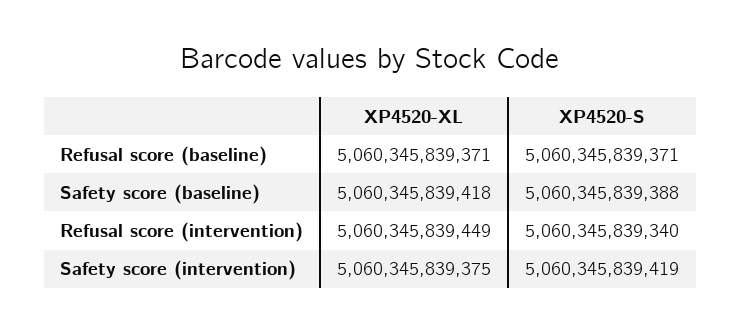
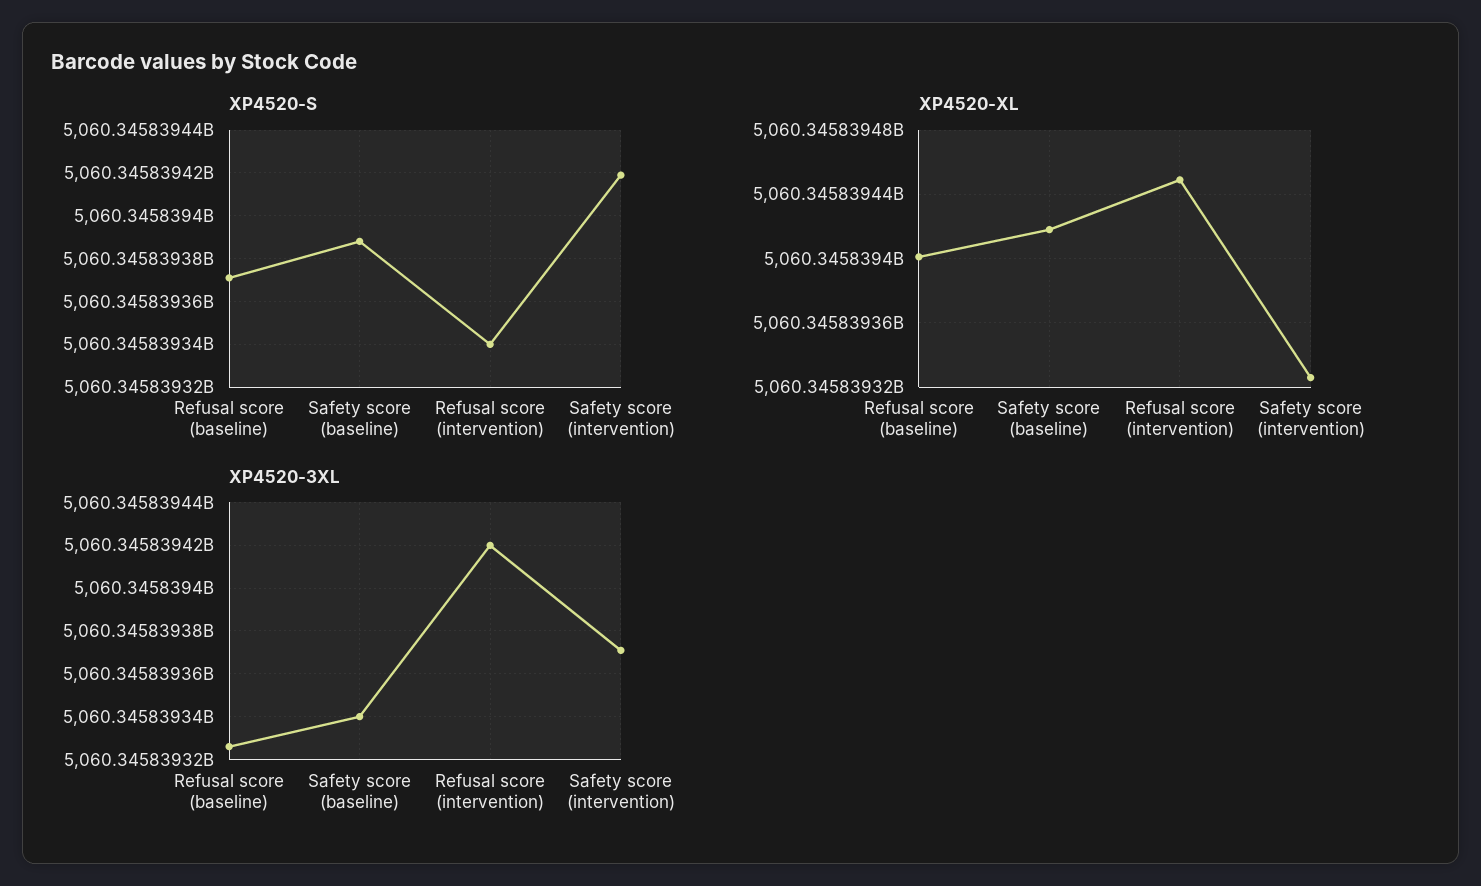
  {
    "XP4520-XL": {
-     "Refusal score (baseline)": 5060345839371,
+     "Refusal score (baseline)": 5060345839400,
      "Safety score (baseline)": 5060345839418,
      "Refusal score (intervention)": 5060345839449,
-     "Safety score (intervention)": 5060345839375
+     "Safety score (intervention)": 5060345839325
    },
    "XP4520-S": {
      "Refusal score (baseline)": 5060345839371,
      "Safety score (baseline)": 5060345839388,
      "Refusal score (intervention)": 5060345839340,
      "Safety score (intervention)": 5060345839419
-   }
+   },
+   "XP4520-3XL": {
+     "Refusal score (baseline)": 5060345839325,
+     "Safety score (baseline)": 5060345839340,
+     "Refusal score (intervention)": 5060345839420,
+     "Safety score (intervention)": 5060345839370
+   }
  }

